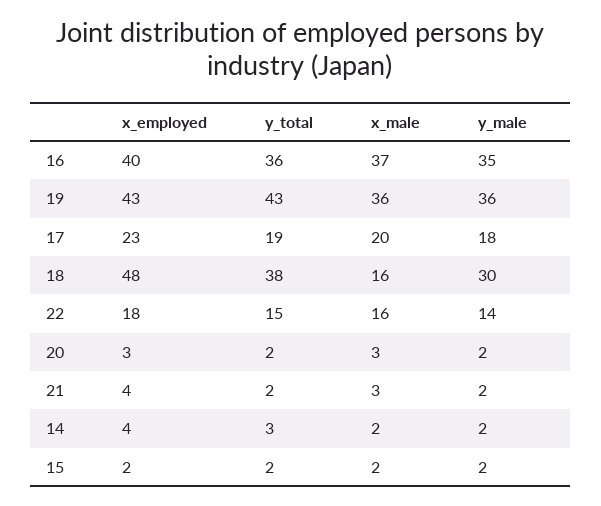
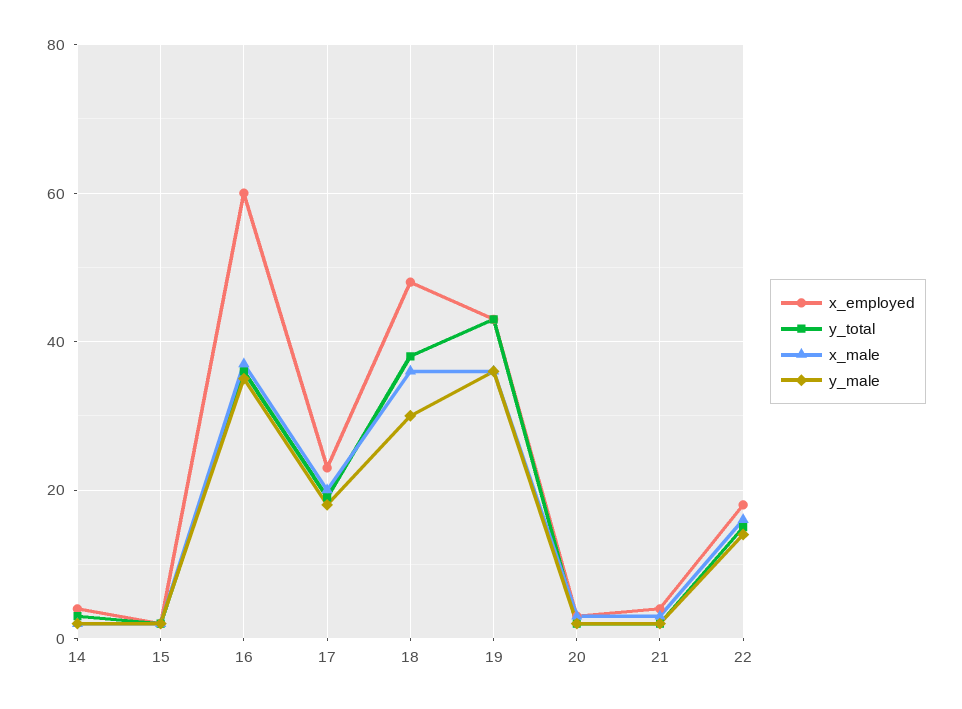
  {
    "x_employed": {
-     "16": 40,
+     "16": 60,
      "19": 43,
      "17": 23,
      "18": 48,
      "22": 18,
      "20": 3,
      "21": 4,
      "14": 4,
      "15": 2
    },
    "y_total": {
      "16": 36,
      "19": 43,
      "17": 19,
      "18": 38,
      "22": 15,
      "20": 2,
      "21": 2,
      "14": 3,
      "15": 2
    },
    "x_male": {
      "16": 37,
      "19": 36,
      "17": 20,
-     "18": 16,
+     "18": 35,
      "22": 16,
      "20": 3,
      "21": 3,
      "14": 2,
      "15": 2
    },
    "y_male": {
      "16": 35,
      "19": 36,
      "17": 18,
      "18": 30,
      "22": 14,
      "20": 2,
      "21": 2,
      "14": 2,
      "15": 2
    }
  }

